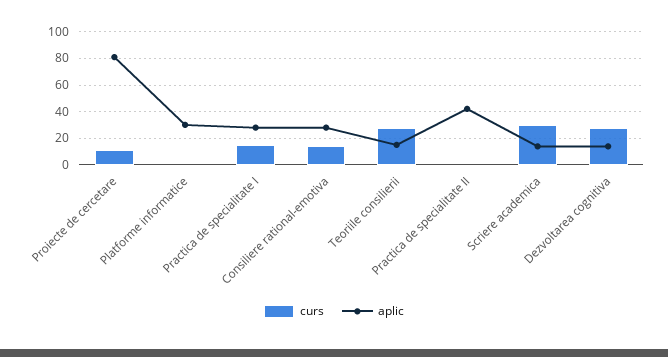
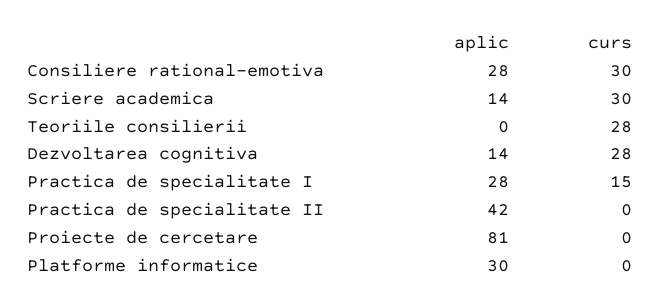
  {
    "curs": {
-     "Proiecte de cercetare": 10,
+     "Proiecte de cercetare": 0,
      "Platforme informatice": 0,
      "Practica de specialitate I": 15,
-     "Consiliere rational-emotiva": 15,
+     "Consiliere rational-emotiva": 30,
      "Teoriile consilierii": 28,
      "Practica de specialitate II": 0,
      "Scriere academica": 30,
      "Dezvoltarea cognitiva": 28
    },
    "aplic": {
      "Proiecte de cercetare": 81,
      "Platforme informatice": 30,
      "Practica de specialitate I": 28,
      "Consiliere rational-emotiva": 28,
-     "Teoriile consilierii": 15,
+     "Teoriile consilierii": 0,
      "Practica de specialitate II": 42,
      "Scriere academica": 14,
      "Dezvoltarea cognitiva": 14
    }
  }

